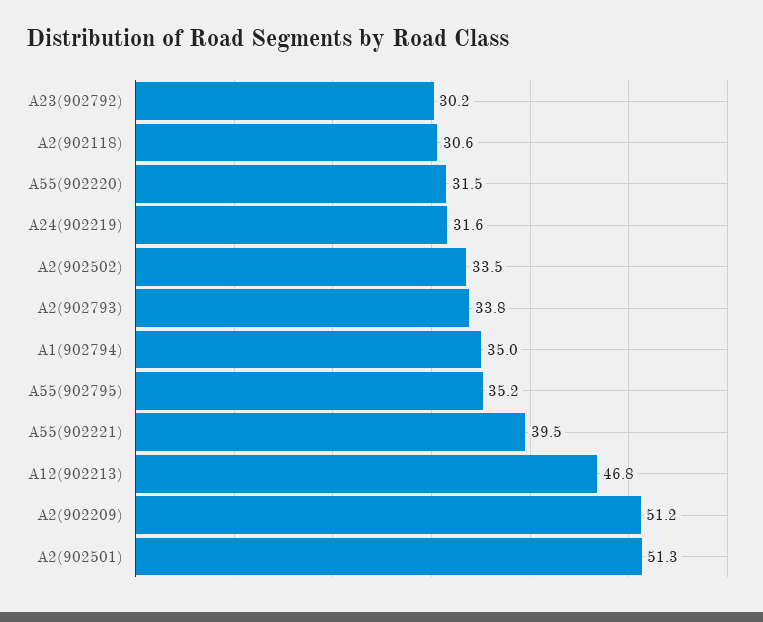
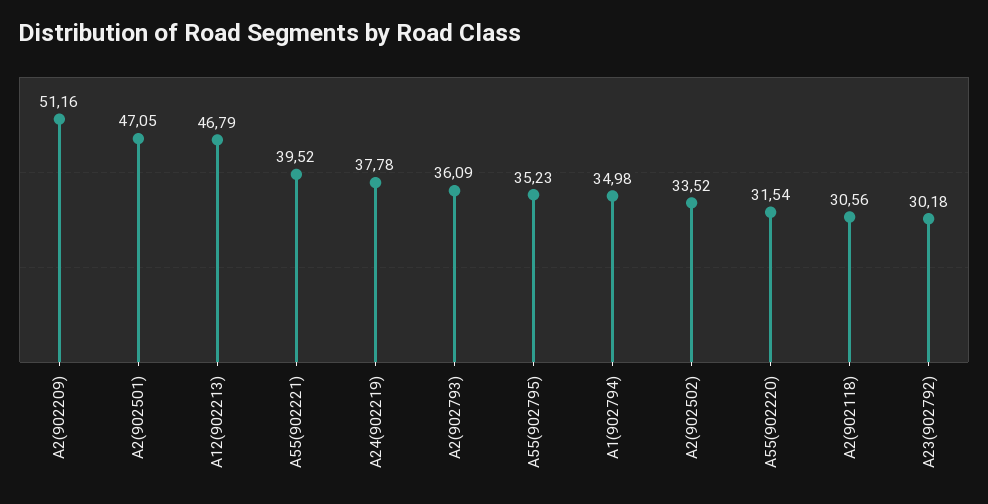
  {
    "A23(902792)": 30.18,
    "A2(902118)": 30.56,
    "A55(902220)": 31.54,
-   "A24(902219)": 31.6,
+   "A24(902219)": 37.78,
    "A2(902502)": 33.52,
-   "A2(902793)": 33.8,
+   "A2(902793)": 36.09,
    "A1(902794)": 34.98,
    "A55(902795)": 35.23,
    "A55(902221)": 39.52,
    "A12(902213)": 46.79,
    "A2(902209)": 51.16,
-   "A2(902501)": 51.3
+   "A2(902501)": 47.05
  }

